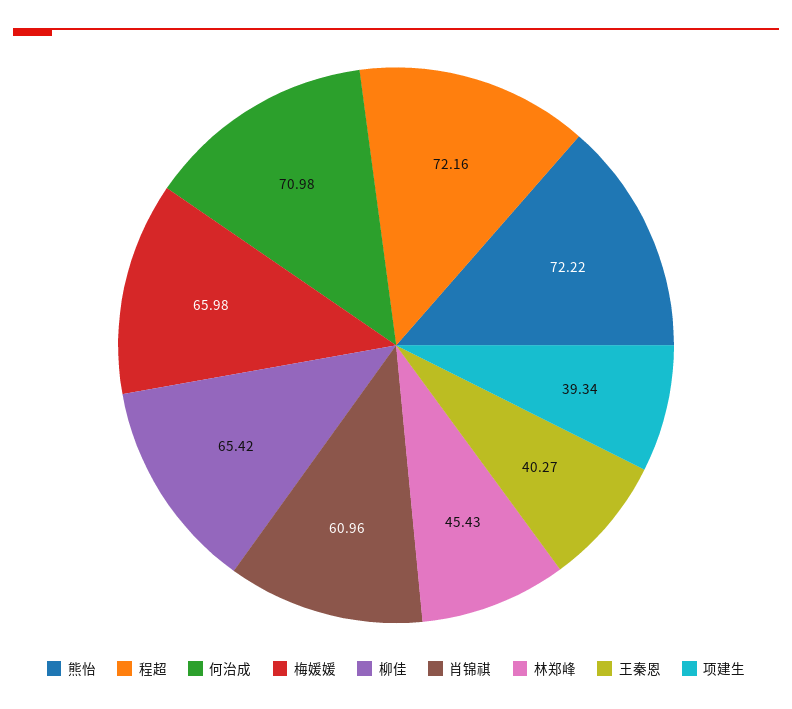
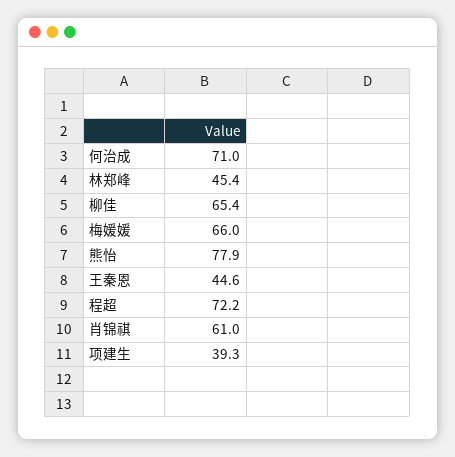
  {
-   "熊怡": 72.22,
+   "熊怡": 77.9,
    "程超": 72.16,
    "何治成": 70.98,
    "梅媛媛": 65.98,
    "柳佳": 65.42,
    "肖锦祺": 60.96,
    "林郑峰": 45.43,
-   "王秦恩": 40.27,
+   "王秦恩": 44.6,
    "项建生": 39.34
  }

